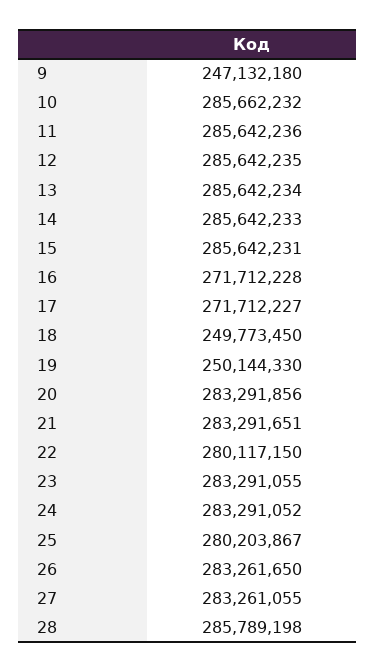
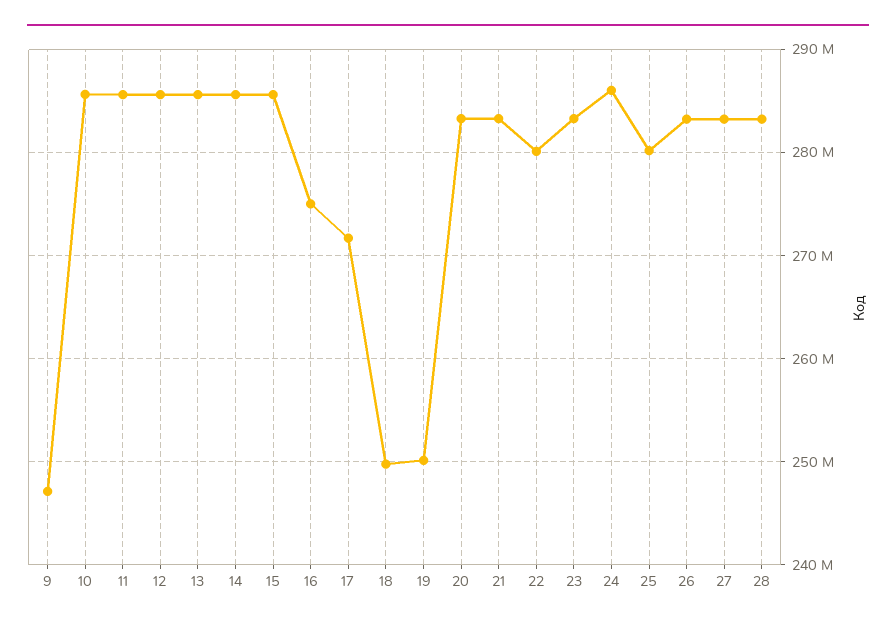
  {
    "9": 247132180,
    "10": 285662232,
    "11": 285642236,
    "12": 285642235,
    "13": 285642234,
    "14": 285642233,
    "15": 285642231,
-   "16": 271712228,
+   "16": 275000000,
    "17": 271712227,
    "18": 249773450,
    "19": 250144330,
    "20": 283291856,
    "21": 283291651,
    "22": 280117150,
    "23": 283291055,
-   "24": 283291052,
+   "24": 286000000,
    "25": 280203867,
    "26": 283261650,
    "27": 283261055,
-   "28": 285789198
+   "28": 283000000
  }

